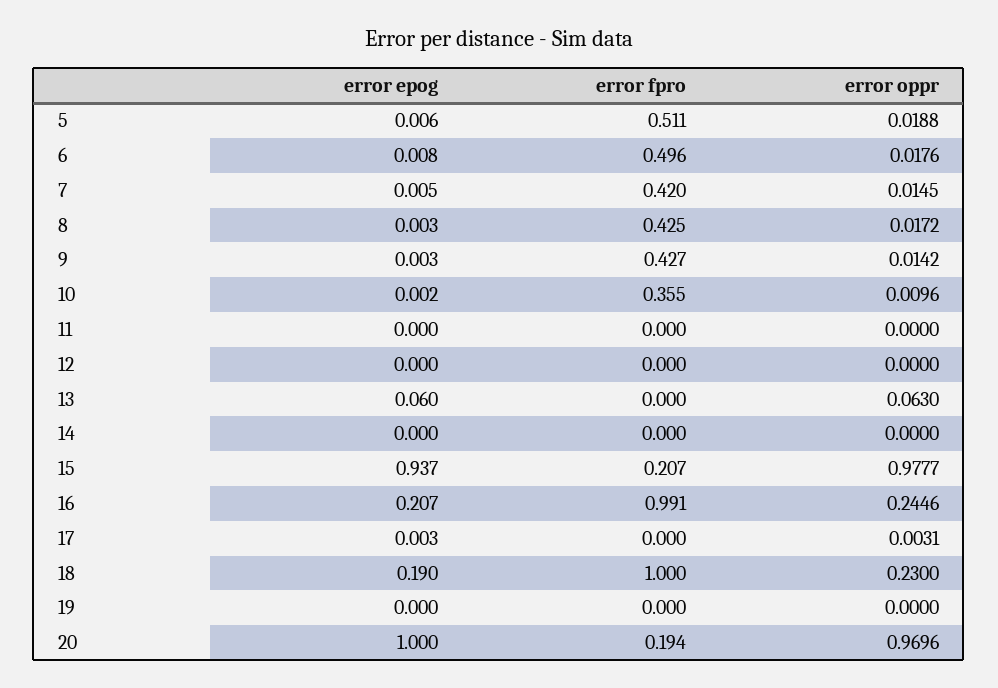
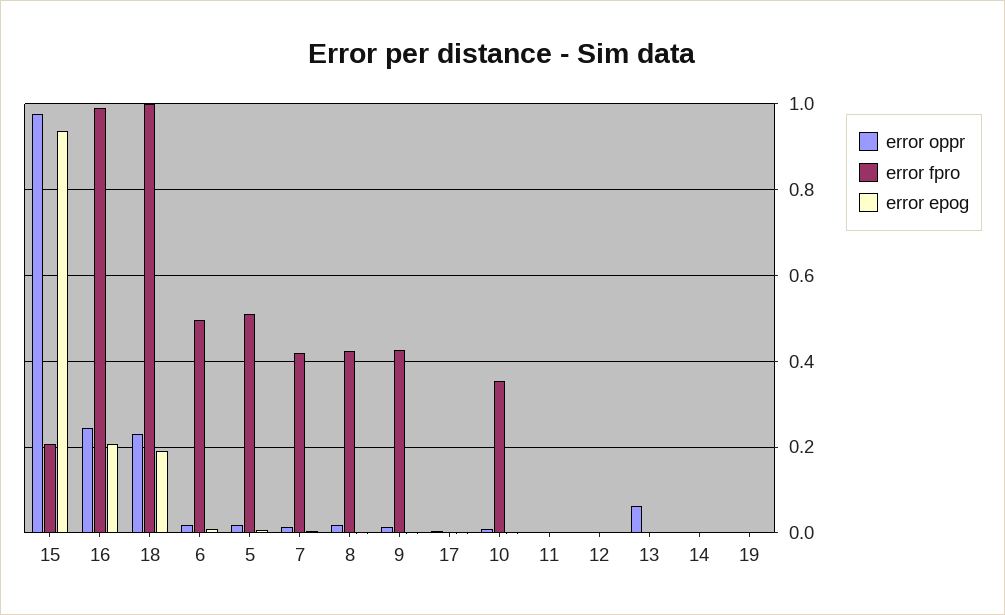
  {
    "error epog": {
      "5": 0.006,
      "6": 0.008,
      "7": 0.005,
      "8": 0.003,
      "9": 0.003,
      "10": 0.002,
      "11": 0,
      "12": 0,
-     "13": 0.06,
+     "13": 0,
      "14": 0,
      "15": 0.937,
      "16": 0.207,
      "17": 0.003,
      "18": 0.19,
-     "19": 0,
+     "19": 0
-     "20": 1
    },
    "error fpro": {
      "5": 0.511,
      "6": 0.496,
      "7": 0.42,
      "8": 0.425,
      "9": 0.427,
      "10": 0.355,
      "11": 0,
      "12": 0,
      "13": 0,
      "14": 0,
      "15": 0.207,
      "16": 0.991,
      "17": 0,
      "18": 1,
-     "19": 0,
+     "19": 0
-     "20": 0.194
    },
    "error oppr": {
      "5": 0.0188,
      "6": 0.0176,
      "7": 0.0145,
      "8": 0.0172,
      "9": 0.0142,
      "10": 0.0096,
      "11": 0,
      "12": 0,
      "13": 0.063,
      "14": 0,
      "15": 0.9777,
      "16": 0.2446,
      "17": 0.0031,
      "18": 0.23,
-     "19": 0,
+     "19": 0
-     "20": 0.9696
    }
  }

